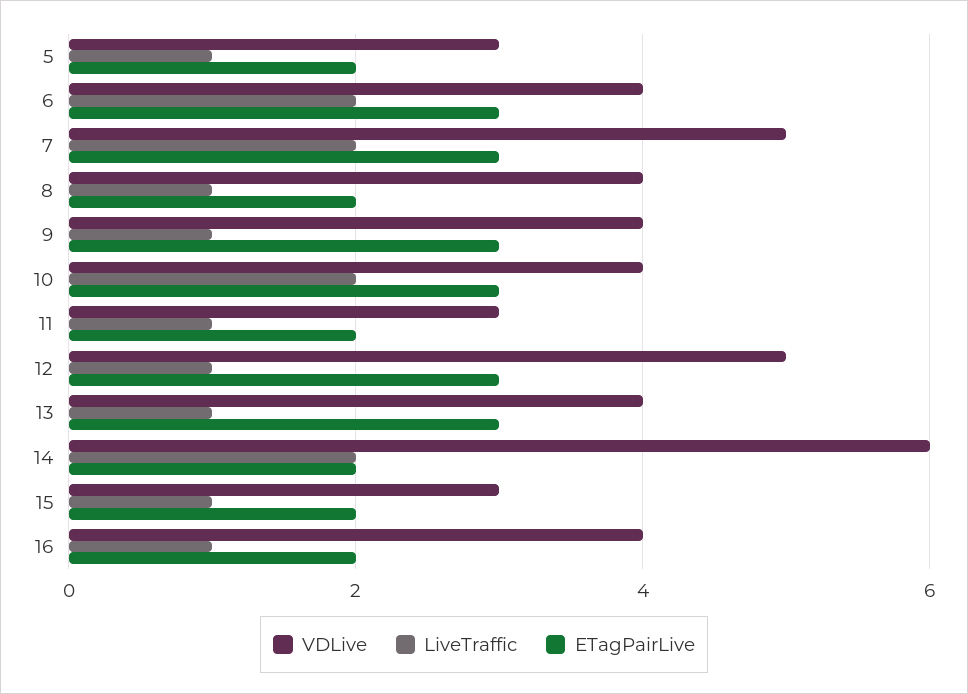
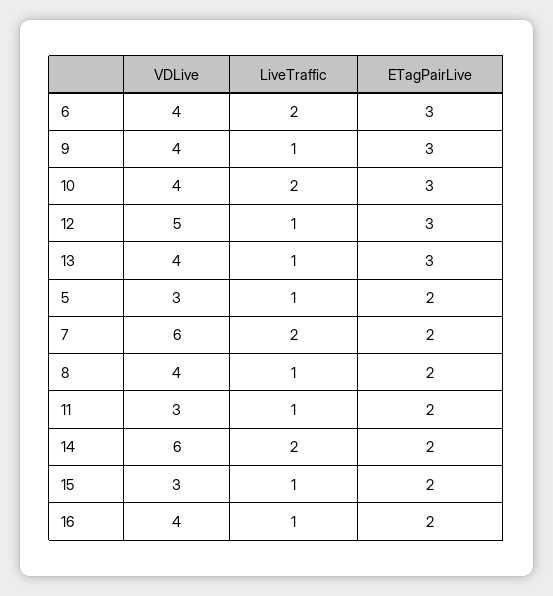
  {
    "VDLive": {
      "5": 3,
      "6": 4,
-     "7": 5,
+     "7": 6,
      "8": 4,
      "9": 4,
      "10": 4,
      "11": 3,
      "12": 5,
      "13": 4,
      "14": 6,
      "15": 3,
      "16": 4
    },
    "LiveTraffic": {
      "5": 1,
      "6": 2,
      "7": 2,
      "8": 1,
      "9": 1,
      "10": 2,
      "11": 1,
      "12": 1,
      "13": 1,
      "14": 2,
      "15": 1,
      "16": 1
    },
    "ETagPairLive": {
      "5": 2,
      "6": 3,
-     "7": 3,
+     "7": 2,
      "8": 2,
      "9": 3,
      "10": 3,
      "11": 2,
      "12": 3,
      "13": 3,
      "14": 2,
      "15": 2,
      "16": 2
    }
  }

